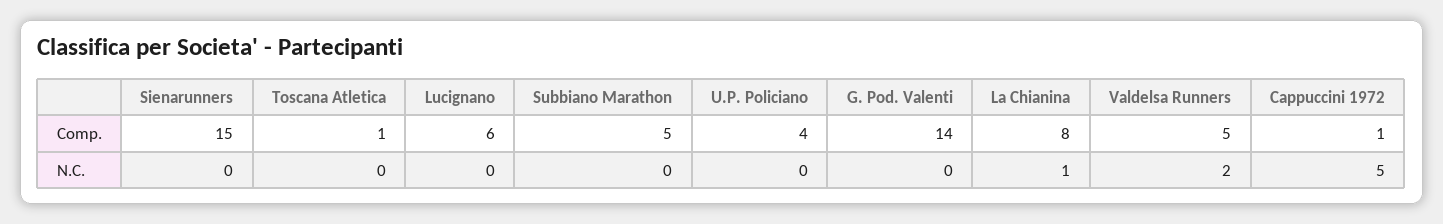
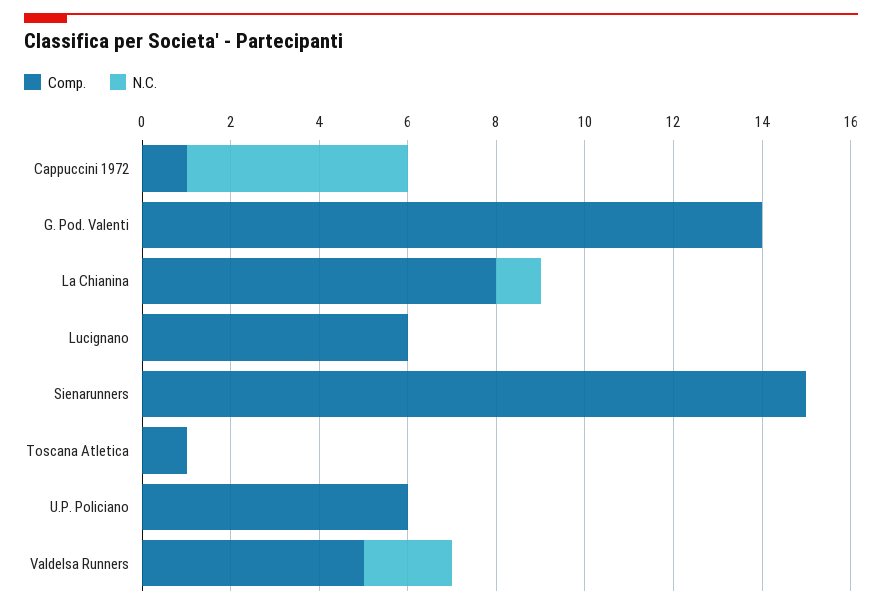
  {
    "Comp.": {
      "Sienarunners": 15,
      "Toscana Atletica": 1,
      "Lucignano": 6,
-     "Subbiano Marathon": 5,
-     "U.P. Policiano": 4,
+     "U.P. Policiano": 6,
      "G. Pod. Valenti": 14,
      "La Chianina": 8,
      "Valdelsa Runners": 5,
      "Cappuccini 1972": 1
    },
    "N.C.": {
      "Sienarunners": 0,
      "Toscana Atletica": 0,
      "Lucignano": 0,
-     "Subbiano Marathon": 0,
      "U.P. Policiano": 0,
      "G. Pod. Valenti": 0,
      "La Chianina": 1,
      "Valdelsa Runners": 2,
      "Cappuccini 1972": 5
    }
  }

